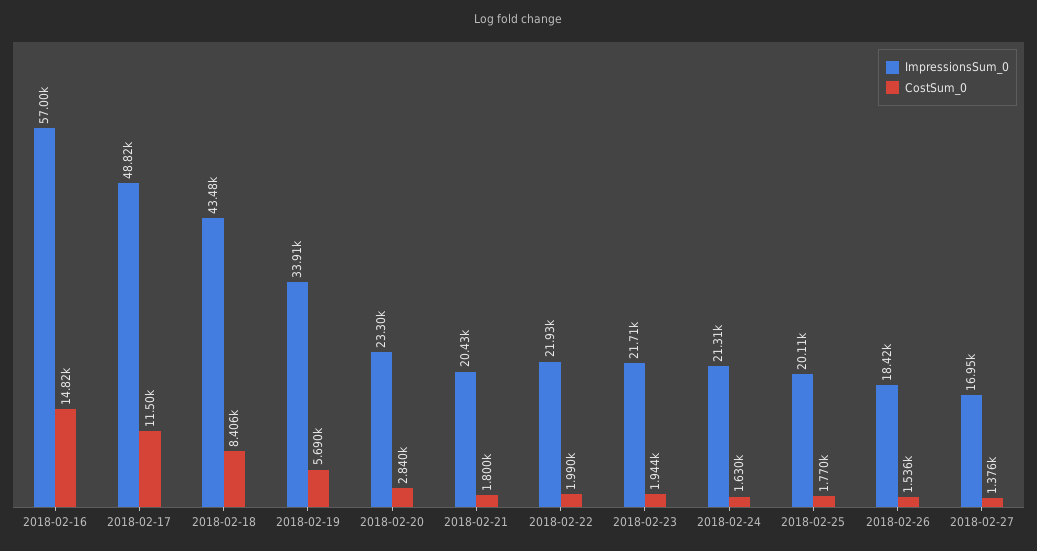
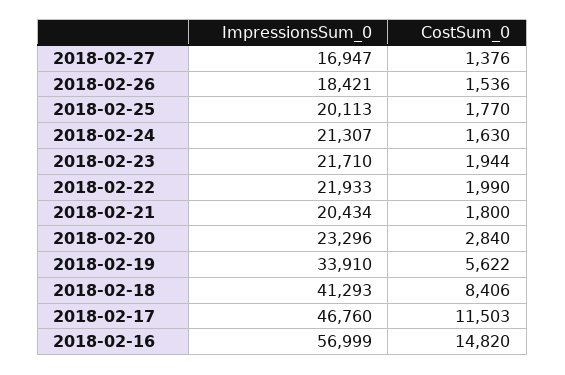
  {
    "ImpressionsSum_0": {
      "2018-02-16": 56999,
-     "2018-02-17": 48820,
+     "2018-02-17": 46760,
-     "2018-02-18": 43480,
+     "2018-02-18": 41293,
      "2018-02-19": 33910,
      "2018-02-20": 23296,
      "2018-02-21": 20434,
      "2018-02-22": 21933,
      "2018-02-23": 21710,
      "2018-02-24": 21307,
      "2018-02-25": 20113,
      "2018-02-26": 18421,
      "2018-02-27": 16947
    },
    "CostSum_0": {
      "2018-02-16": 14820,
      "2018-02-17": 11503,
      "2018-02-18": 8406,
-     "2018-02-19": 5690,
+     "2018-02-19": 5622,
      "2018-02-20": 2840,
      "2018-02-21": 1800,
      "2018-02-22": 1990,
      "2018-02-23": 1944,
      "2018-02-24": 1630,
      "2018-02-25": 1770,
      "2018-02-26": 1536,
      "2018-02-27": 1376
    }
  }

